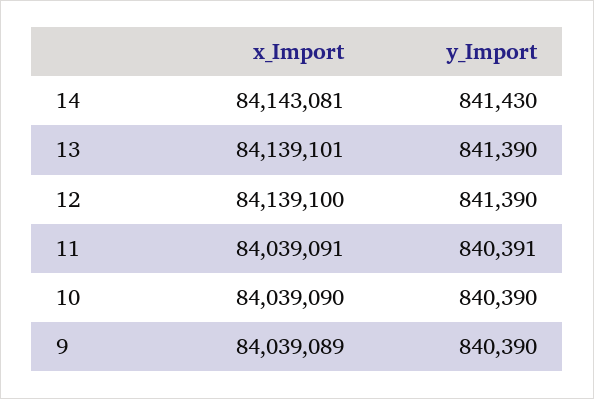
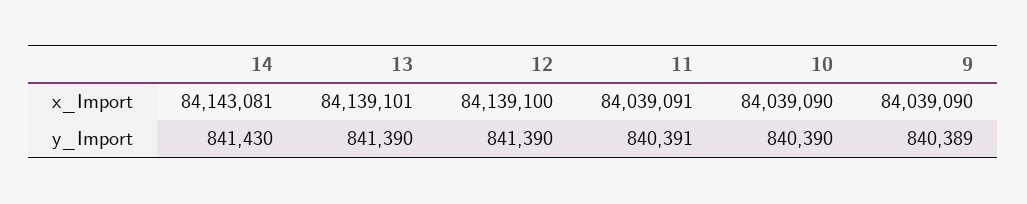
  {
    "x_Import": {
      "14": 84143081,
      "13": 84139101,
      "12": 84139100,
      "11": 84039091,
      "10": 84039090,
-     "9": 84039089
+     "9": 84039090
    },
    "y_Import": {
      "14": 841430,
      "13": 841390,
      "12": 841390,
      "11": 840391,
      "10": 840390,
-     "9": 840390
+     "9": 840389
    }
  }

